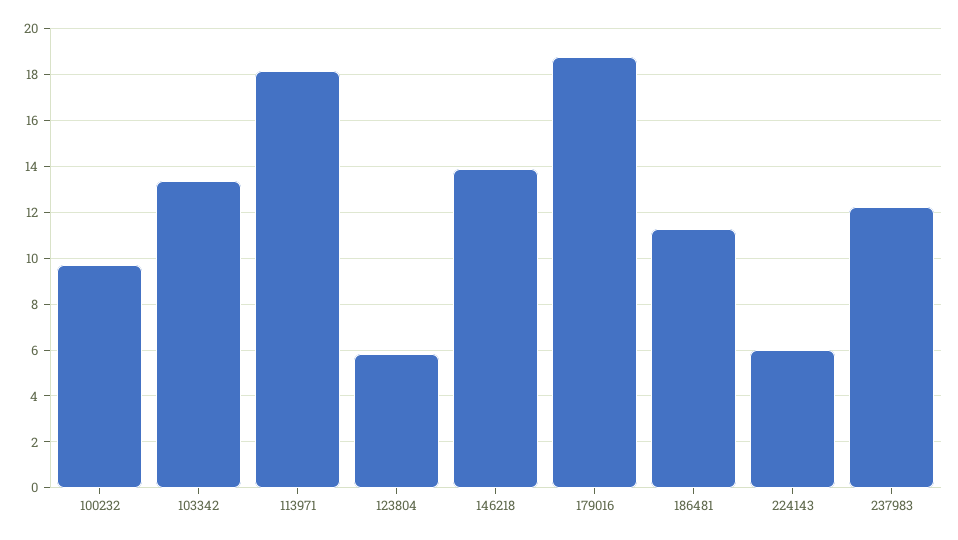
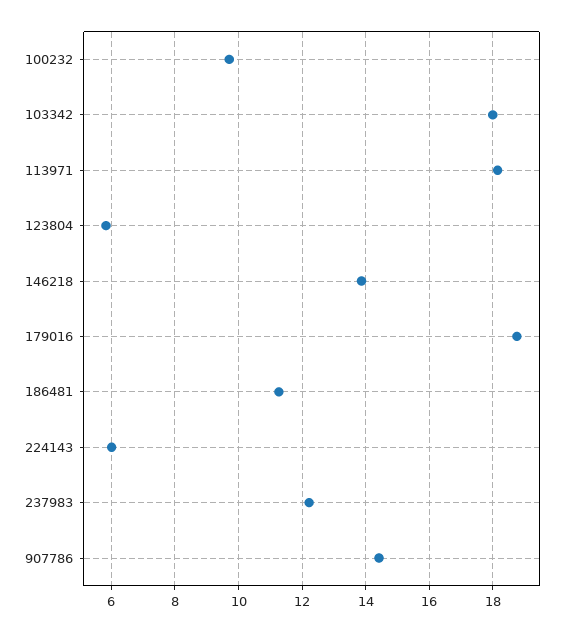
  {
    "100232": 9.8,
-   "103342": 13.5,
+   "103342": 18,
    "113971": 18.2,
    "123804": 5.8,
    "146218": 13.8,
    "179016": 18.8,
    "186481": 11.2,
    "224143": 6,
-   "237983": 12.2
+   "237983": 12.2,
+   "907786": 14.4
  }

